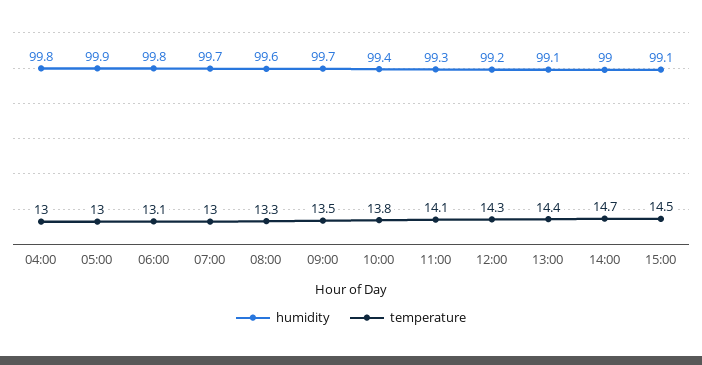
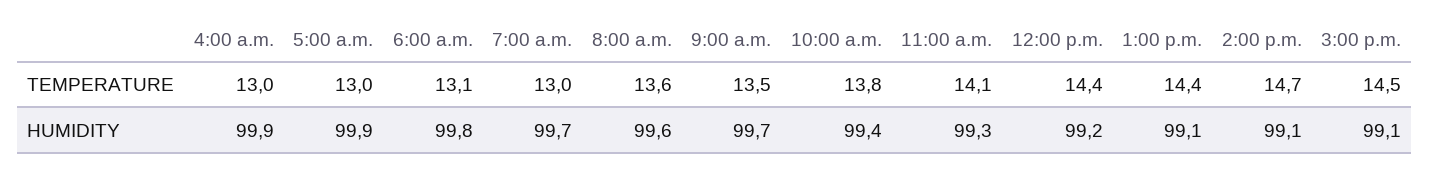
  {
    "humidity": {
-     "04:00": 99.8,
+     "04:00": 99.9,
      "05:00": 99.9,
      "06:00": 99.8,
      "07:00": 99.7,
      "08:00": 99.6,
      "09:00": 99.7,
      "10:00": 99.4,
      "11:00": 99.3,
      "12:00": 99.2,
      "13:00": 99.1,
-     "14:00": 99,
+     "14:00": 99.1,
      "15:00": 99.1
    },
    "temperature": {
      "04:00": 13,
      "05:00": 13,
      "06:00": 13.1,
      "07:00": 13,
-     "08:00": 13.3,
+     "08:00": 13.6,
      "09:00": 13.5,
      "10:00": 13.8,
      "11:00": 14.1,
-     "12:00": 14.3,
+     "12:00": 14.4,
      "13:00": 14.4,
      "14:00": 14.7,
      "15:00": 14.5
    }
  }

